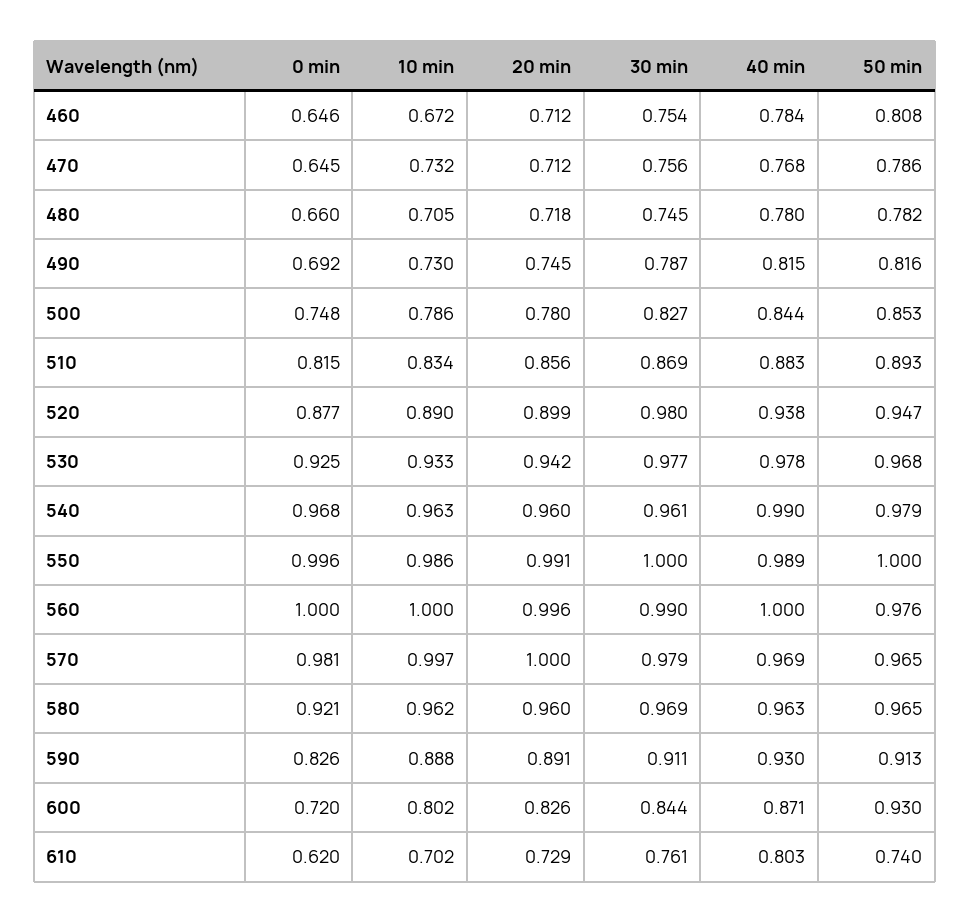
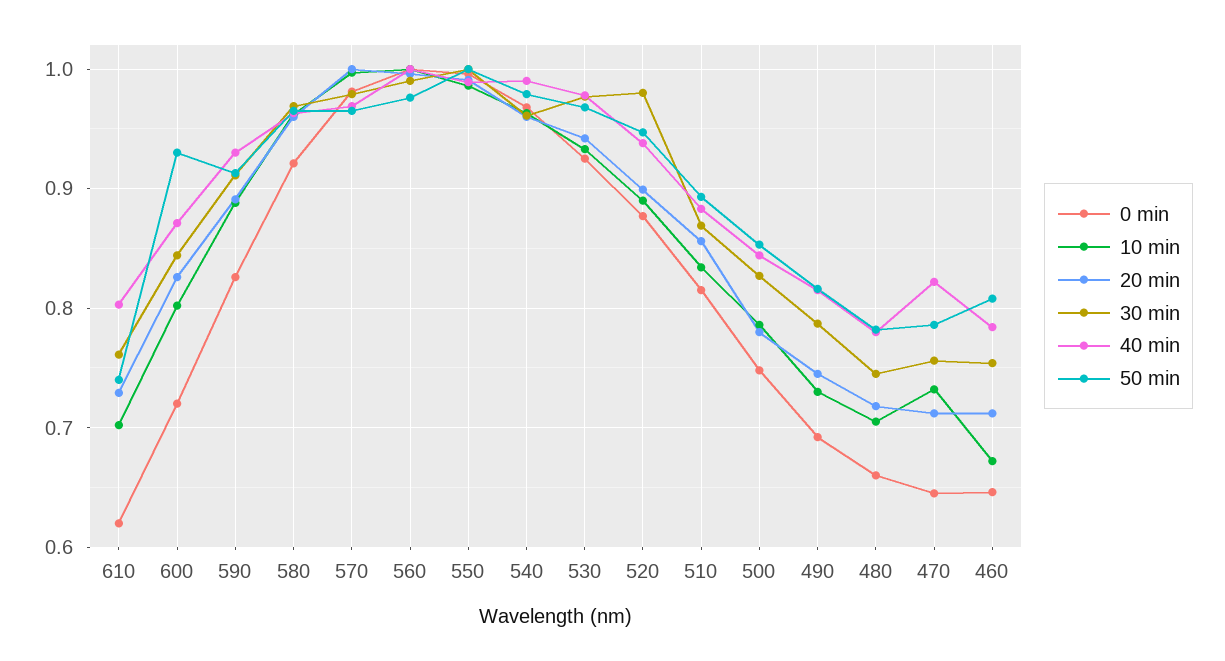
  {
    "0 min": {
      "460": 0.646,
      "470": 0.645,
      "480": 0.66,
      "490": 0.692,
      "500": 0.748,
      "510": 0.815,
      "520": 0.877,
      "530": 0.925,
      "540": 0.968,
      "550": 0.996,
      "560": 1,
      "570": 0.981,
      "580": 0.921,
      "590": 0.826,
      "600": 0.72,
      "610": 0.62
    },
    "10 min": {
      "460": 0.672,
      "470": 0.732,
      "480": 0.705,
      "490": 0.73,
      "500": 0.786,
      "510": 0.834,
      "520": 0.89,
      "530": 0.933,
      "540": 0.963,
      "550": 0.986,
      "560": 1,
      "570": 0.997,
      "580": 0.962,
      "590": 0.888,
      "600": 0.802,
      "610": 0.702
    },
    "20 min": {
      "460": 0.712,
      "470": 0.712,
      "480": 0.718,
      "490": 0.745,
      "500": 0.78,
      "510": 0.856,
      "520": 0.899,
      "530": 0.942,
      "540": 0.96,
      "550": 0.991,
      "560": 0.996,
      "570": 1,
      "580": 0.96,
      "590": 0.891,
      "600": 0.826,
      "610": 0.729
    },
    "30 min": {
      "460": 0.754,
      "470": 0.756,
      "480": 0.745,
      "490": 0.787,
      "500": 0.827,
      "510": 0.869,
      "520": 0.98,
      "530": 0.977,
      "540": 0.961,
      "550": 1,
      "560": 0.99,
      "570": 0.979,
      "580": 0.969,
      "590": 0.911,
      "600": 0.844,
      "610": 0.761
    },
    "40 min": {
      "460": 0.784,
-     "470": 0.768,
+     "470": 0.82,
      "480": 0.78,
      "490": 0.815,
      "500": 0.844,
      "510": 0.883,
      "520": 0.938,
      "530": 0.978,
      "540": 0.99,
      "550": 0.989,
      "560": 1,
      "570": 0.969,
      "580": 0.963,
      "590": 0.93,
      "600": 0.871,
      "610": 0.803
    },
    "50 min": {
      "460": 0.808,
      "470": 0.786,
      "480": 0.782,
      "490": 0.816,
      "500": 0.853,
      "510": 0.893,
      "520": 0.947,
      "530": 0.968,
      "540": 0.979,
      "550": 1,
      "560": 0.976,
      "570": 0.965,
      "580": 0.965,
      "590": 0.913,
      "600": 0.93,
      "610": 0.74
    }
  }

